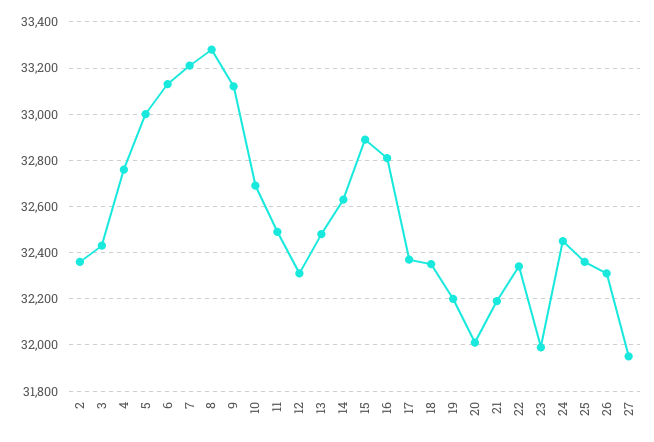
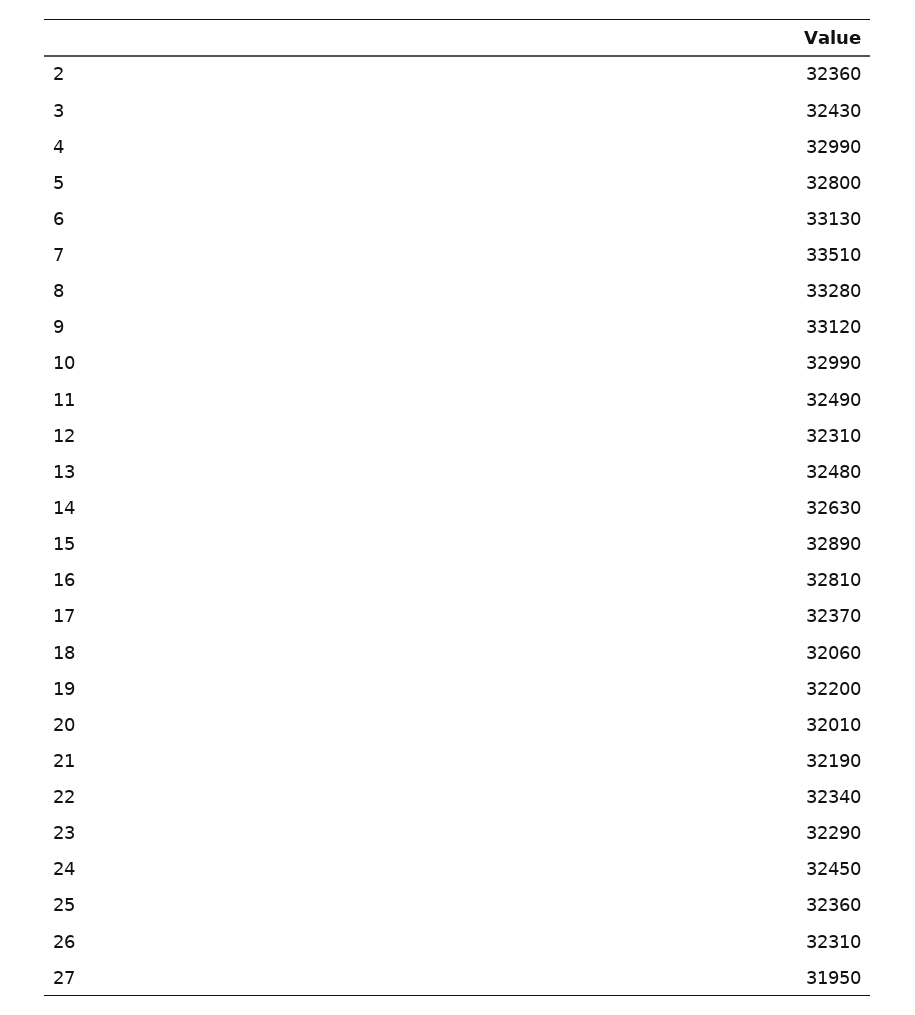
  {
    "2": 32360,
    "3": 32430,
-   "4": 32750,
+   "4": 32990,
-   "5": 33000,
+   "5": 32800,
    "6": 33130,
-   "7": 33200,
+   "7": 33510,
    "8": 33280,
    "9": 33120,
-   "10": 32700,
+   "10": 32990,
    "11": 32490,
    "12": 32310,
    "13": 32480,
    "14": 32630,
    "15": 32890,
    "16": 32810,
    "17": 32370,
-   "18": 32350,
+   "18": 32060,
    "19": 32200,
    "20": 32010,
    "21": 32190,
    "22": 32340,
-   "23": 32000,
+   "23": 32290,
    "24": 32450,
    "25": 32360,
    "26": 32310,
    "27": 31950
  }

